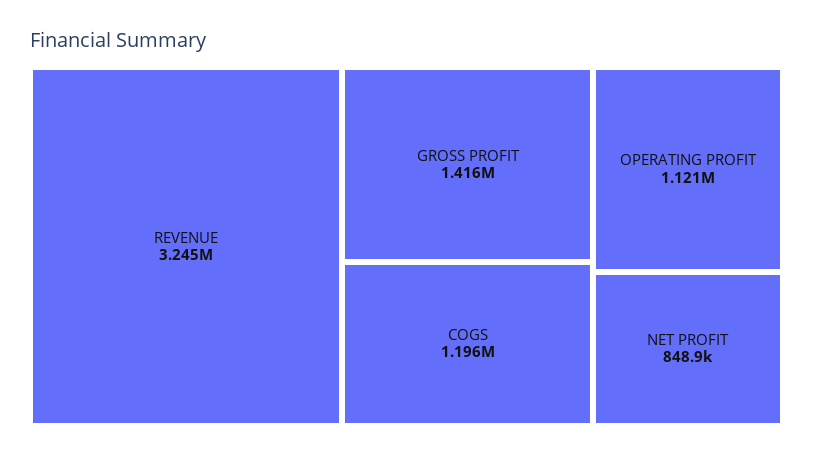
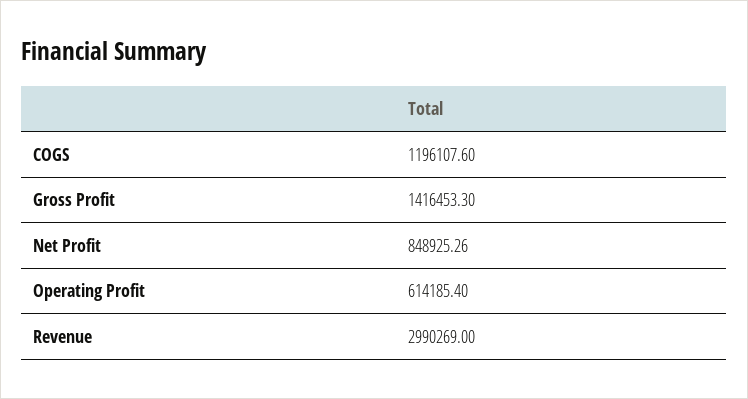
  {
-   "REVENUE": 3245000,
+   "REVENUE": 2990269,
    "GROSS PROFIT": 1416453.3,
    "COGS": 1196107.6,
-   "OPERATING PROFIT": 1121000,
+   "OPERATING PROFIT": 614185.4,
    "NET PROFIT": 848925.26
  }

